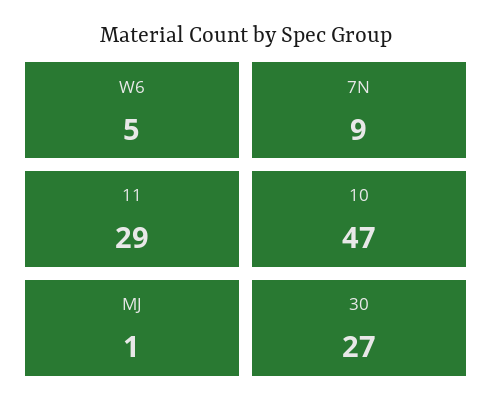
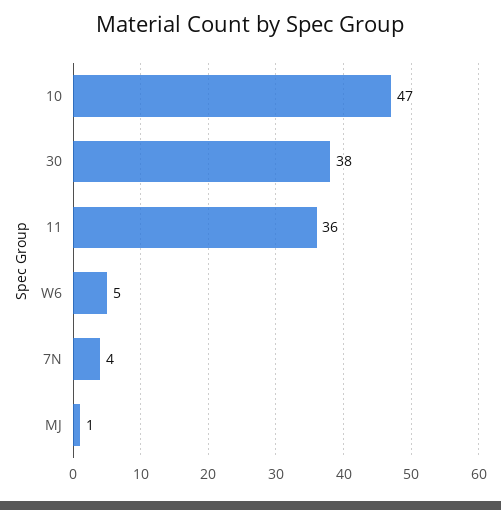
  {
    "W6": 5,
-   "7N": 9,
+   "7N": 4,
-   "11": 29,
+   "11": 36,
    "10": 47,
    "MJ": 1,
-   "30": 27
+   "30": 38
  }

